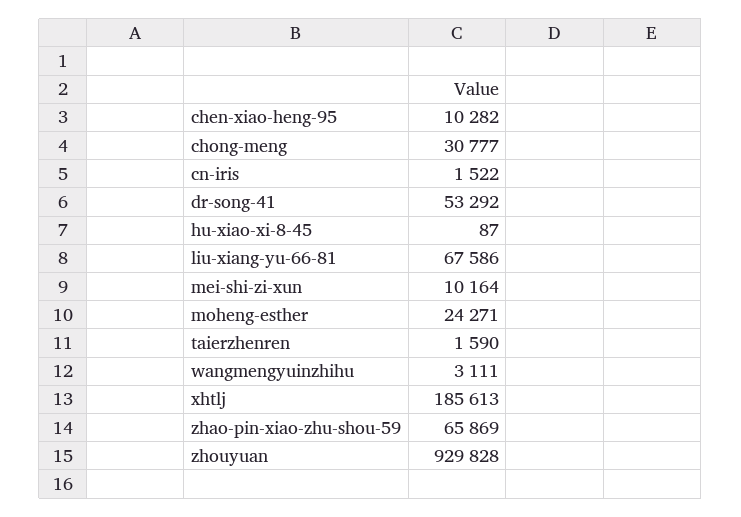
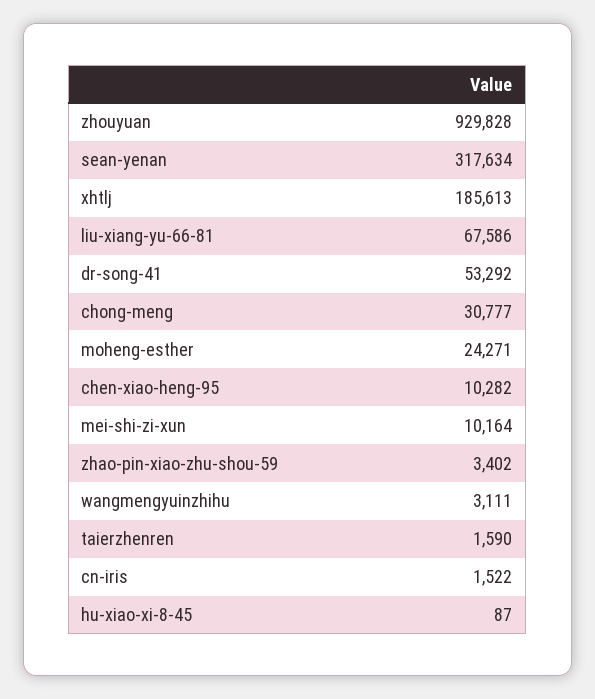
  {
    "chen-xiao-heng-95": 10282,
    "chong-meng": 30777,
    "cn-iris": 1522,
    "dr-song-41": 53292,
    "hu-xiao-xi-8-45": 87,
    "liu-xiang-yu-66-81": 67586,
    "mei-shi-zi-xun": 10164,
    "moheng-esther": 24271,
    "taierzhenren": 1590,
    "wangmengyuinzhihu": 3111,
    "xhtlj": 185613,
-   "zhao-pin-xiao-zhu-shou-59": 65869,
+   "zhao-pin-xiao-zhu-shou-59": 3402,
-   "zhouyuan": 929828
+   "zhouyuan": 929828,
+   "sean-yenan": 317634
  }

